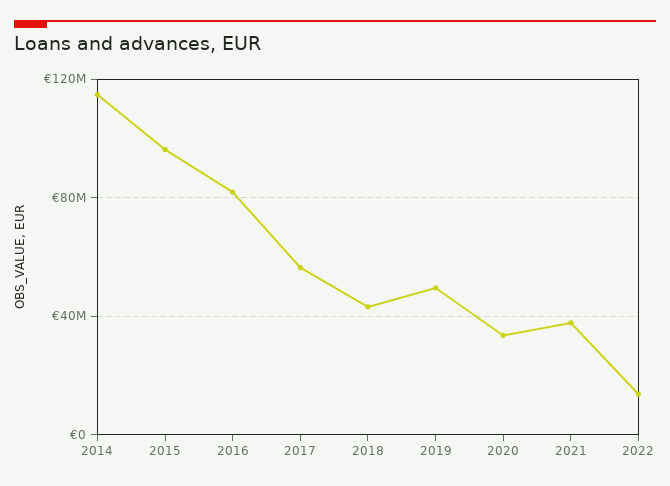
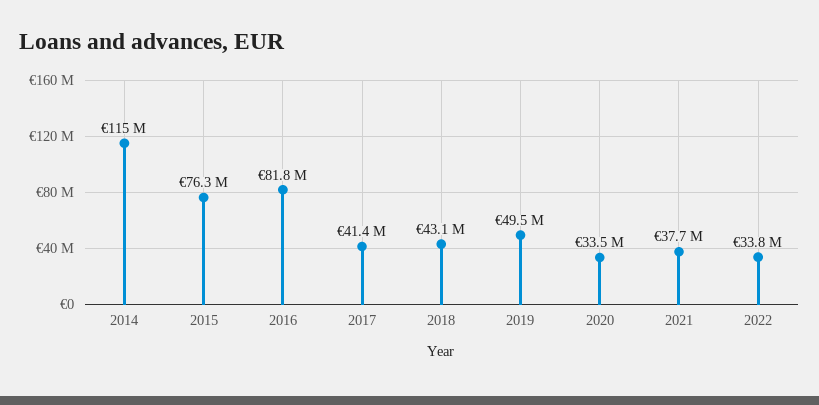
  {
    "2014": 115000000,
-   "2015": 95000000,
+   "2015": 76300000,
    "2016": 81800000,
-   "2017": 55000000,
+   "2017": 41400000,
    "2018": 43100000,
    "2019": 49500000,
    "2020": 33500000,
    "2021": 37700000,
-   "2022": 15000000
+   "2022": 33800000
  }

